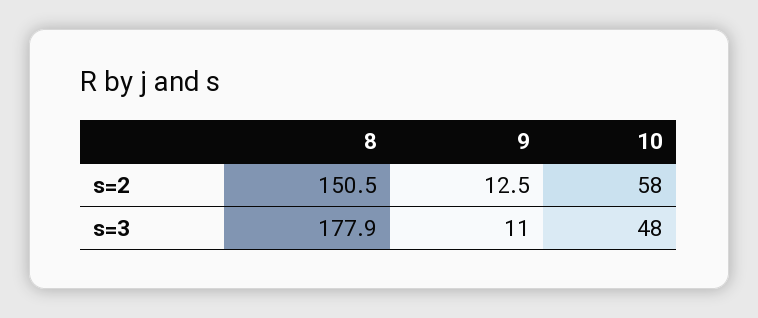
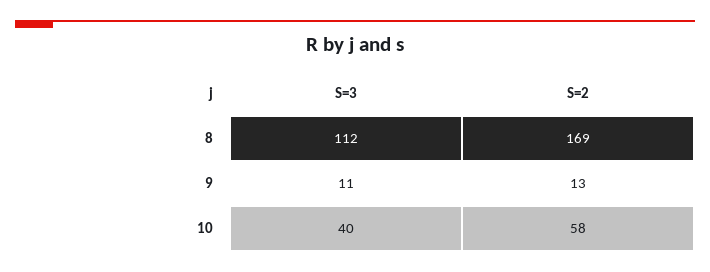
  {
    "8": {
-     "s=2": 150.5,
+     "s=2": 169,
-     "s=3": 177.9
+     "s=3": 112
    },
    "9": {
      "s=2": 12.5,
      "s=3": 11
    },
    "10": {
      "s=2": 58,
-     "s=3": 48
+     "s=3": 40
    }
  }

